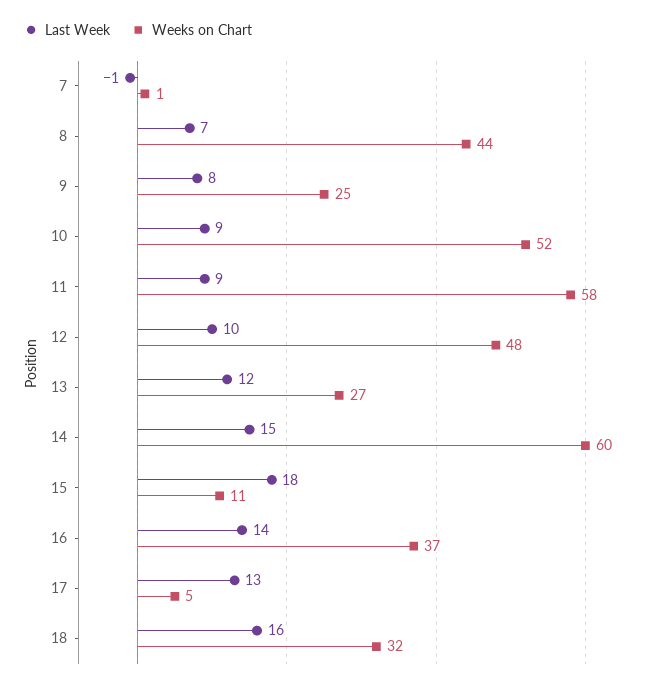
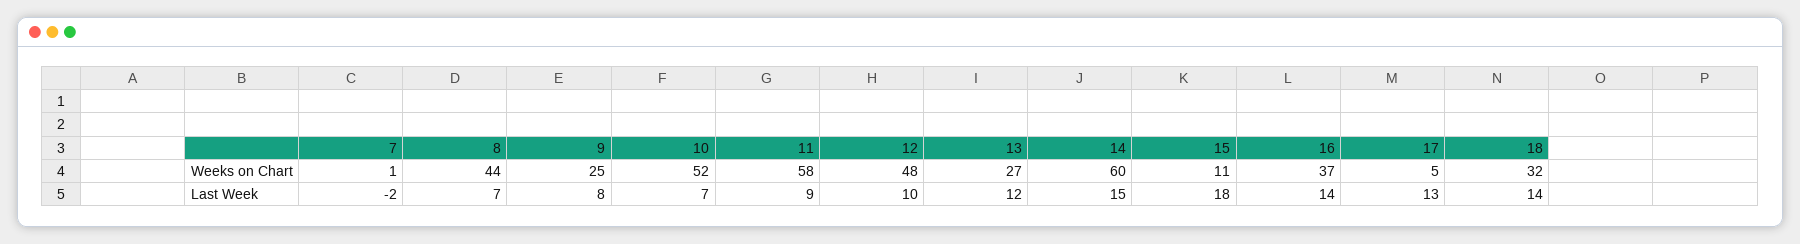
  {
    "Last Week": {
-     "7": -1,
+     "7": -2,
      "8": 7,
      "9": 8,
-     "10": 9,
+     "10": 7,
      "11": 9,
      "12": 10,
      "13": 12,
      "14": 15,
      "15": 18,
      "16": 14,
      "17": 13,
-     "18": 16
+     "18": 14
    },
    "Weeks on Chart": {
      "7": 1,
      "8": 44,
      "9": 25,
      "10": 52,
      "11": 58,
      "12": 48,
      "13": 27,
      "14": 60,
      "15": 11,
      "16": 37,
      "17": 5,
      "18": 32
    }
  }

